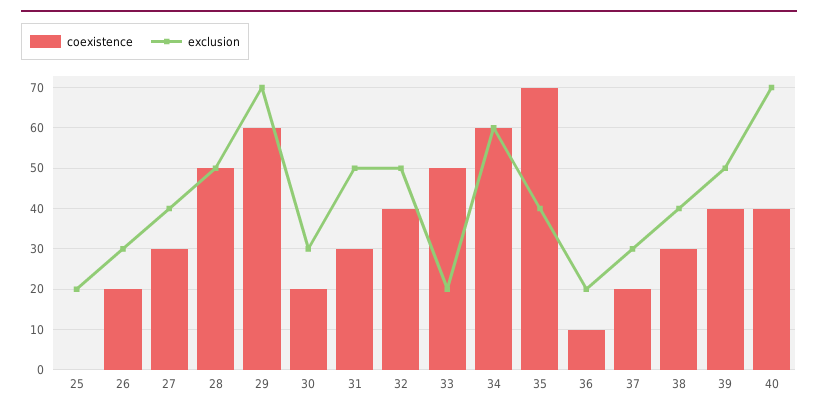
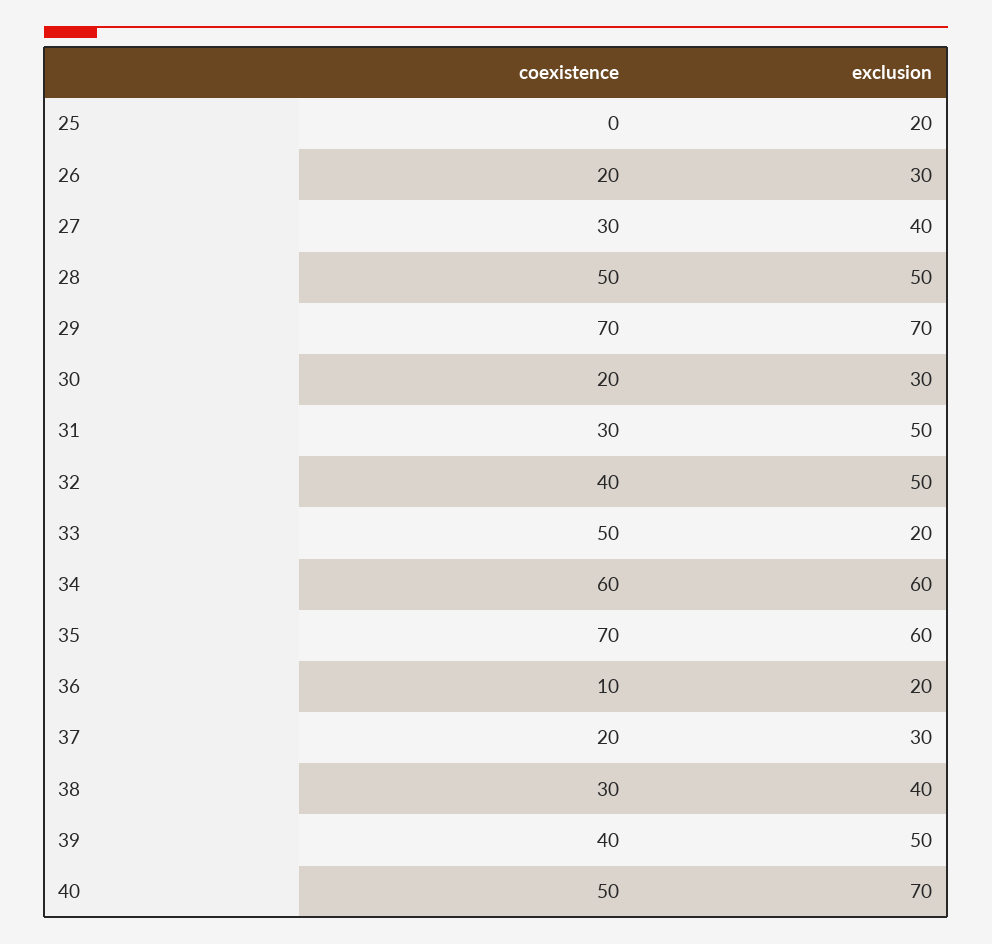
  {
    "coexistence": {
      "25": 0,
      "26": 20,
      "27": 30,
      "28": 50,
-     "29": 60,
+     "29": 70,
      "30": 20,
      "31": 30,
      "32": 40,
      "33": 50,
      "34": 60,
      "35": 70,
      "36": 10,
      "37": 20,
      "38": 30,
      "39": 40,
-     "40": 40
+     "40": 50
    },
    "exclusion": {
      "25": 20,
      "26": 30,
      "27": 40,
      "28": 50,
      "29": 70,
      "30": 30,
      "31": 50,
      "32": 50,
      "33": 20,
      "34": 60,
-     "35": 40,
+     "35": 60,
      "36": 20,
      "37": 30,
      "38": 40,
      "39": 50,
      "40": 70
    }
  }

